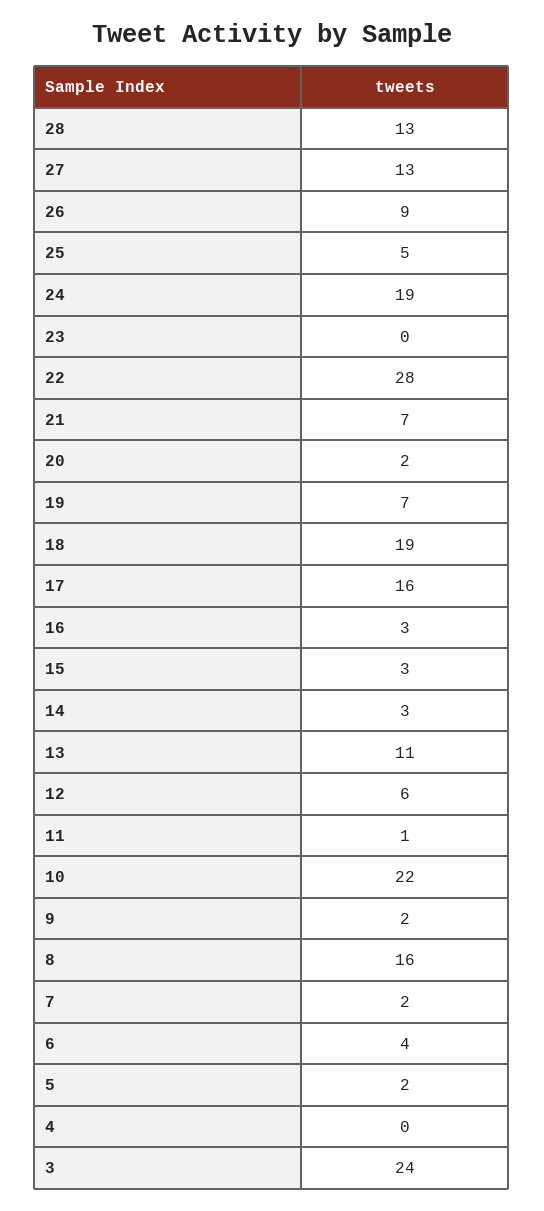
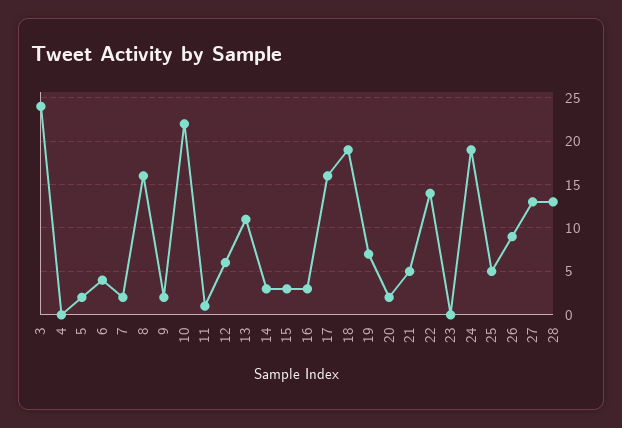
  {
    "28": 13,
    "27": 13,
    "26": 9,
    "25": 5,
    "24": 19,
    "23": 0,
-   "22": 28,
+   "22": 14,
-   "21": 7,
+   "21": 5,
    "20": 2,
    "19": 7,
    "18": 19,
    "17": 16,
    "16": 3,
    "15": 3,
    "14": 3,
    "13": 11,
    "12": 6,
    "11": 1,
    "10": 22,
    "9": 2,
    "8": 16,
    "7": 2,
    "6": 4,
    "5": 2,
    "4": 0,
    "3": 24
  }

